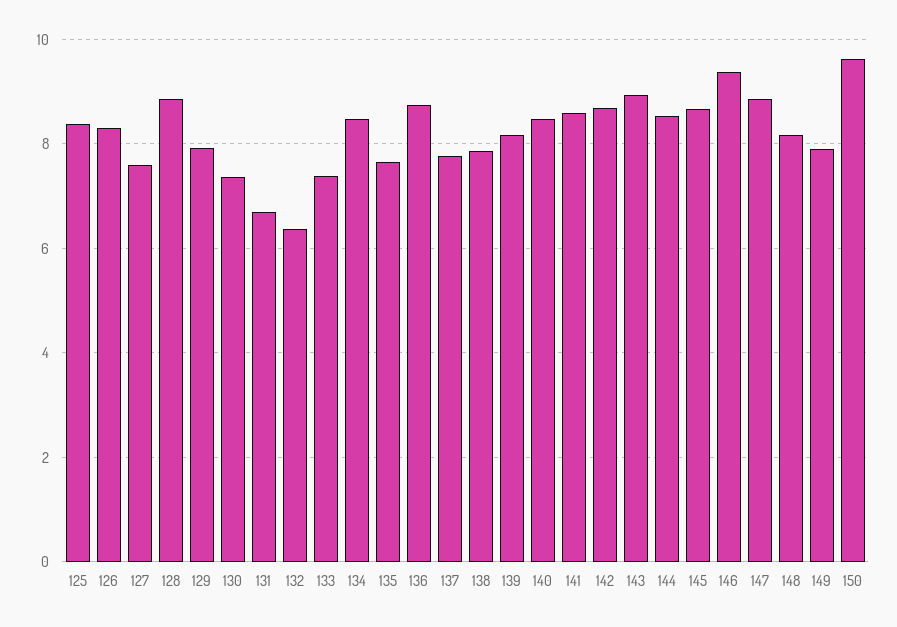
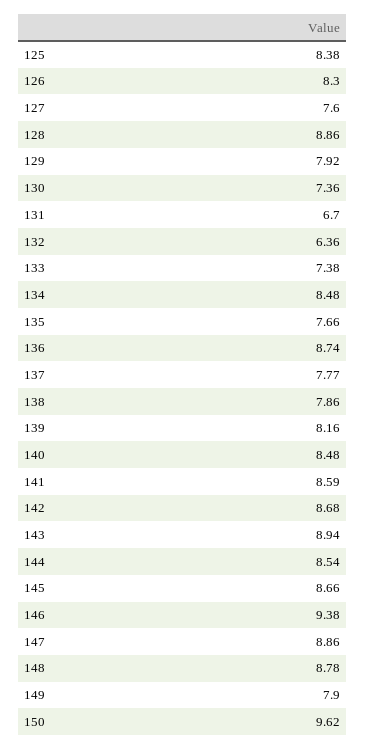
  {
    "125": 8.38,
    "126": 8.3,
    "127": 7.6,
    "128": 8.86,
    "129": 7.92,
    "130": 7.36,
    "131": 6.7,
    "132": 6.36,
    "133": 7.38,
    "134": 8.48,
    "135": 7.66,
    "136": 8.74,
    "137": 7.77,
    "138": 7.86,
    "139": 8.16,
    "140": 8.48,
    "141": 8.59,
    "142": 8.68,
    "143": 8.94,
    "144": 8.54,
    "145": 8.66,
    "146": 9.38,
    "147": 8.86,
-   "148": 8.2,
+   "148": 8.78,
    "149": 7.9,
    "150": 9.62
  }

